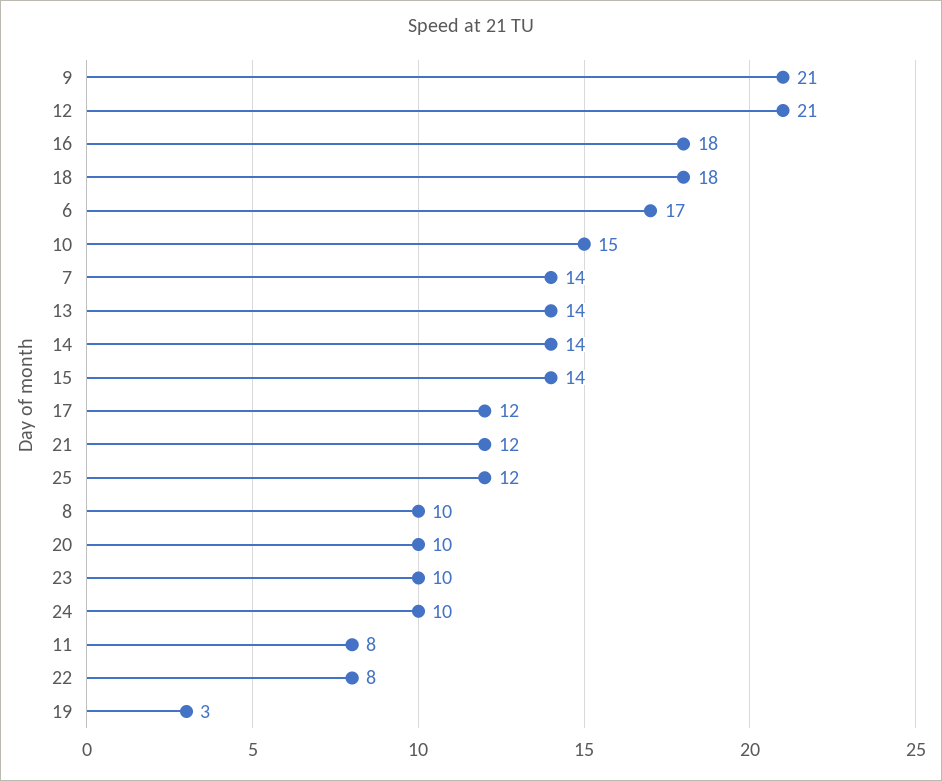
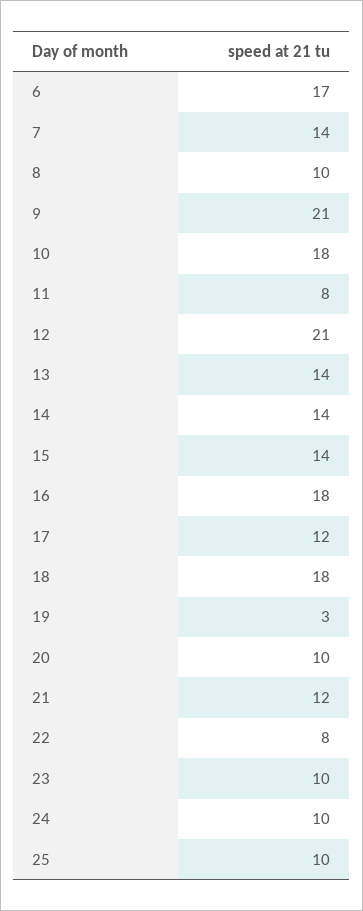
  {
    "9": 21,
    "12": 21,
    "16": 18,
    "18": 18,
    "6": 17,
-   "10": 15,
+   "10": 18,
    "7": 14,
    "13": 14,
    "14": 14,
    "15": 14,
    "17": 12,
    "21": 12,
-   "25": 12,
+   "25": 10,
    "8": 10,
    "20": 10,
    "23": 10,
    "24": 10,
    "11": 8,
    "22": 8,
    "19": 3
  }

